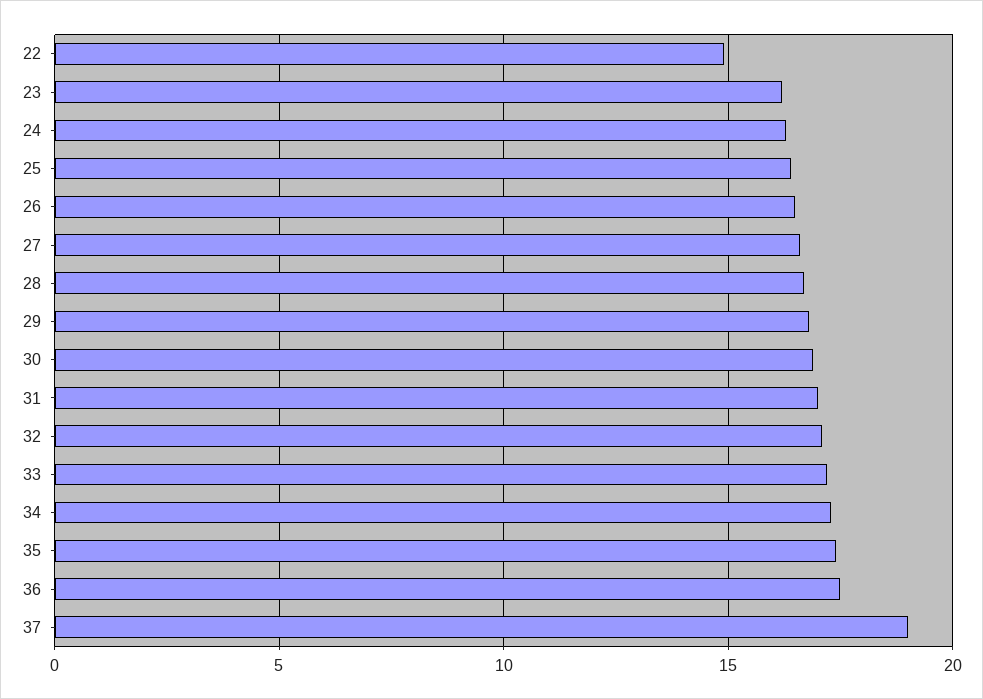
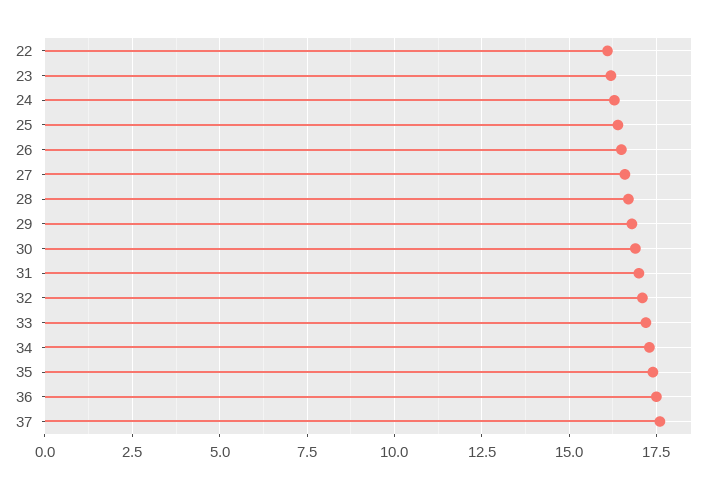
  {
-   "22": 15,
+   "22": 16,
    "23": 16,
    "24": 16.5,
    "25": 16.5,
    "26": 16.5,
    "27": 16.5,
    "28": 16.5,
    "29": 17,
    "30": 17,
    "31": 17,
    "32": 17,
    "33": 17,
    "34": 17.5,
    "35": 17.5,
    "36": 17.5,
-   "37": 19
+   "37": 17.5
  }

